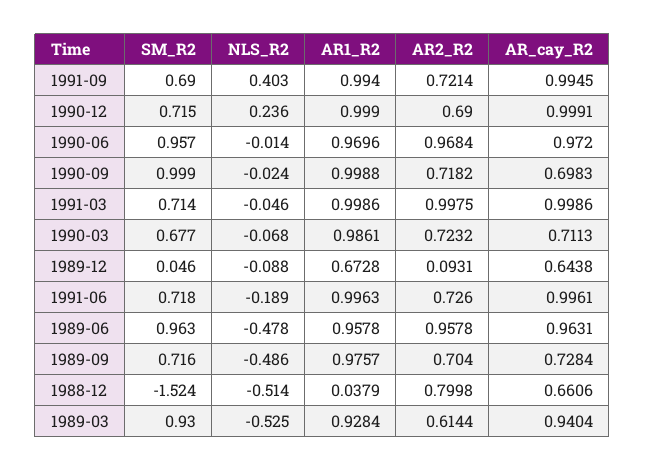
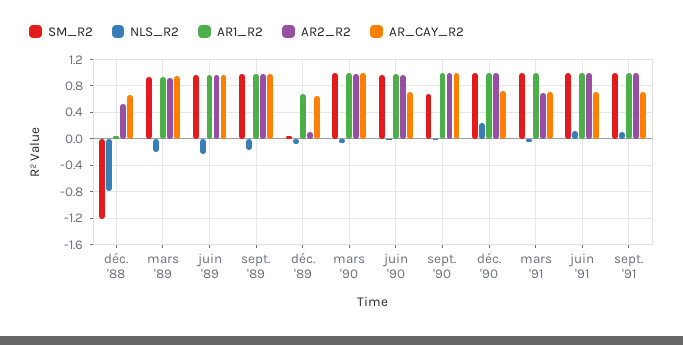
  {
    "SM_R2": {
-     "1991-09": 0.69,
+     "1991-09": 1,
-     "1990-12": 0.715,
+     "1990-12": 1,
      "1990-06": 0.957,
-     "1990-09": 0.999,
+     "1990-09": 0.7,
-     "1991-03": 0.714,
+     "1991-03": 1,
-     "1990-03": 0.677,
+     "1990-03": 1,
      "1989-12": 0.046,
-     "1991-06": 0.718,
+     "1991-06": 1,
      "1989-06": 0.963,
-     "1989-09": 0.716,
+     "1989-09": 1,
-     "1988-12": -1.524,
+     "1988-12": -1.2,
      "1989-03": 0.93
    },
    "NLS_R2": {
-     "1991-09": 0.403,
+     "1991-09": 0.1,
      "1990-12": 0.236,
      "1990-06": -0.014,
      "1990-09": -0.024,
      "1991-03": -0.046,
      "1990-03": -0.068,
      "1989-12": -0.088,
-     "1991-06": -0.189,
+     "1991-06": 0.1,
-     "1989-06": -0.478,
+     "1989-06": -0.2,
-     "1989-09": -0.486,
+     "1989-09": -0.2,
-     "1988-12": -0.514,
+     "1988-12": -0.8,
-     "1989-03": -0.525
+     "1989-03": -0.2
    },
    "AR1_R2": {
      "1991-09": 0.994,
      "1990-12": 0.999,
      "1990-06": 0.9696,
      "1990-09": 0.9988,
      "1991-03": 0.9986,
      "1990-03": 0.9861,
      "1989-12": 0.6728,
      "1991-06": 0.9963,
      "1989-06": 0.9578,
      "1989-09": 0.9757,
      "1988-12": 0.0379,
      "1989-03": 0.9284
    },
    "AR2_R2": {
-     "1991-09": 0.7214,
+     "1991-09": 1,
-     "1990-12": 0.69,
+     "1990-12": 1,
      "1990-06": 0.9684,
-     "1990-09": 0.7182,
+     "1990-09": 1,
-     "1991-03": 0.9975,
+     "1991-03": 0.7,
-     "1990-03": 0.7232,
+     "1990-03": 1,
      "1989-12": 0.0931,
-     "1991-06": 0.726,
+     "1991-06": 1,
      "1989-06": 0.9578,
-     "1989-09": 0.704,
+     "1989-09": 1,
-     "1988-12": 0.7998,
+     "1988-12": 0.5,
-     "1989-03": 0.6144
+     "1989-03": 0.9
    },
    "AR_cay_R2": {
-     "1991-09": 0.9945,
+     "1991-09": 0.7,
-     "1990-12": 0.9991,
+     "1990-12": 0.7,
-     "1990-06": 0.972,
+     "1990-06": 0.7,
-     "1990-09": 0.6983,
+     "1990-09": 1,
-     "1991-03": 0.9986,
+     "1991-03": 0.7,
-     "1990-03": 0.7113,
+     "1990-03": 1,
      "1989-12": 0.6438,
-     "1991-06": 0.9961,
+     "1991-06": 0.7,
      "1989-06": 0.9631,
-     "1989-09": 0.7284,
+     "1989-09": 1,
      "1988-12": 0.6606,
      "1989-03": 0.9404
    }
  }

